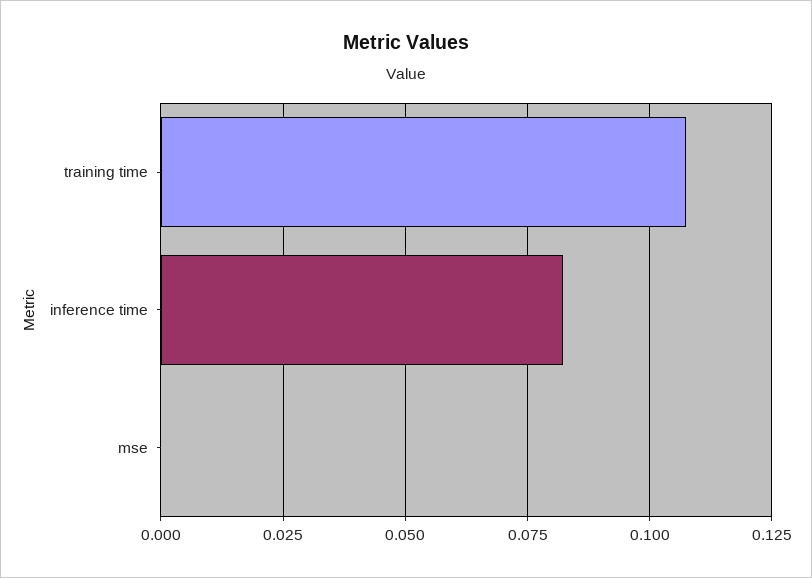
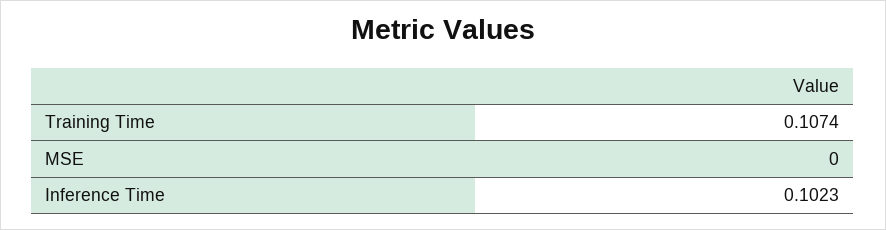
  {
    "training time": 0.1074,
-   "inference time": 0.0825,
+   "inference time": 0.1023,
    "mse": 0
  }

